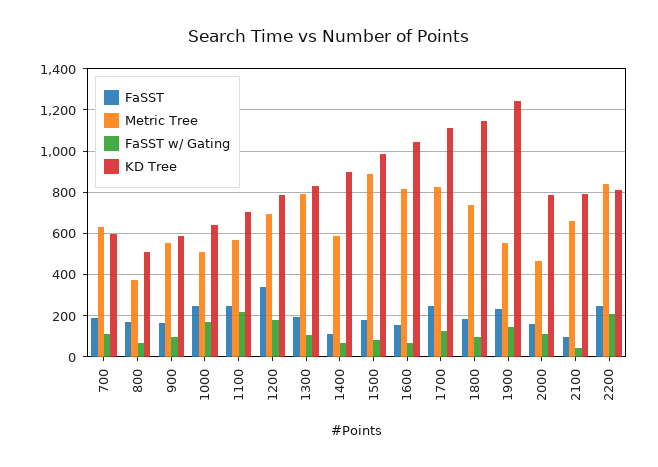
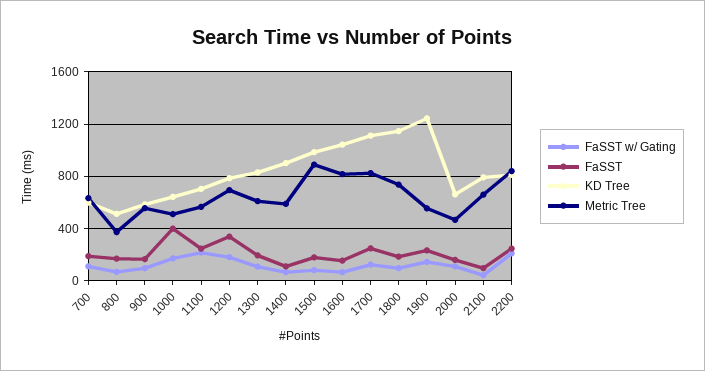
  {
    "FaSST": {
      "700": 200,
      "800": 150,
      "900": 150,
-     "1000": 250,
+     "1000": 400,
      "1100": 250,
      "1200": 350,
      "1300": 200,
      "1400": 100,
      "1500": 200,
      "1600": 150,
      "1700": 250,
      "1800": 200,
      "1900": 250,
      "2000": 150,
      "2100": 100,
      "2200": 250
    },
    "Metric Tree": {
      "700": 650,
      "800": 350,
      "900": 550,
      "1000": 500,
      "1100": 550,
      "1200": 700,
-     "1300": 800,
+     "1300": 600,
      "1400": 600,
      "1500": 900,
      "1600": 800,
      "1700": 850,
      "1800": 750,
      "1900": 550,
      "2000": 450,
      "2100": 650,
      "2200": 850
    },
    "FaSST w/ Gating": {
      "700": 100,
      "800": 50,
      "900": 100,
      "1000": 150,
      "1100": 200,
      "1200": 200,
      "1300": 100,
      "1400": 50,
      "1500": 100,
      "1600": 50,
      "1700": 150,
      "1800": 100,
      "1900": 150,
      "2000": 100,
      "2100": 50,
      "2200": 200
    },
    "KD Tree": {
      "700": 600,
      "800": 500,
      "900": 600,
      "1000": 650,
      "1100": 700,
      "1200": 800,
      "1300": 850,
      "1400": 900,
      "1500": 1000,
      "1600": 1050,
      "1700": 1100,
      "1800": 1150,
      "1900": 1250,
-     "2000": 800,
+     "2000": 650,
      "2100": 800,
      "2200": 800
    }
  }

